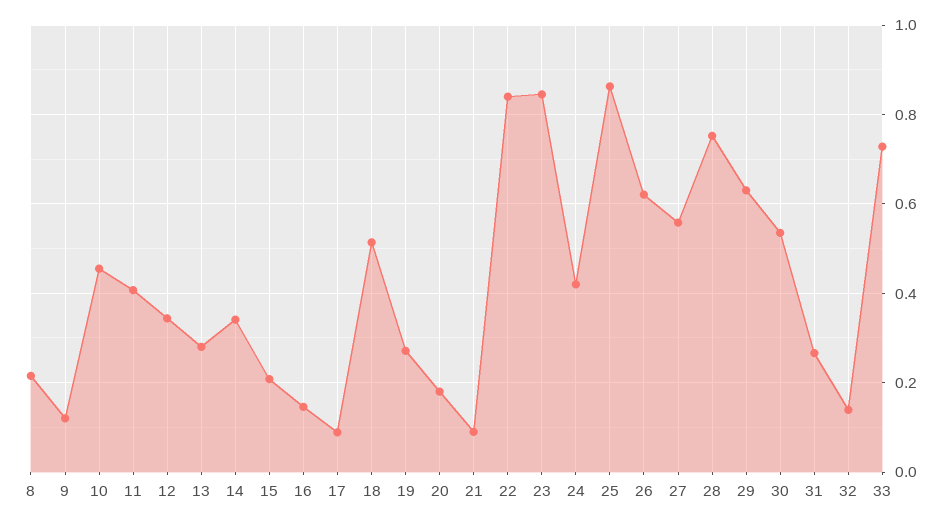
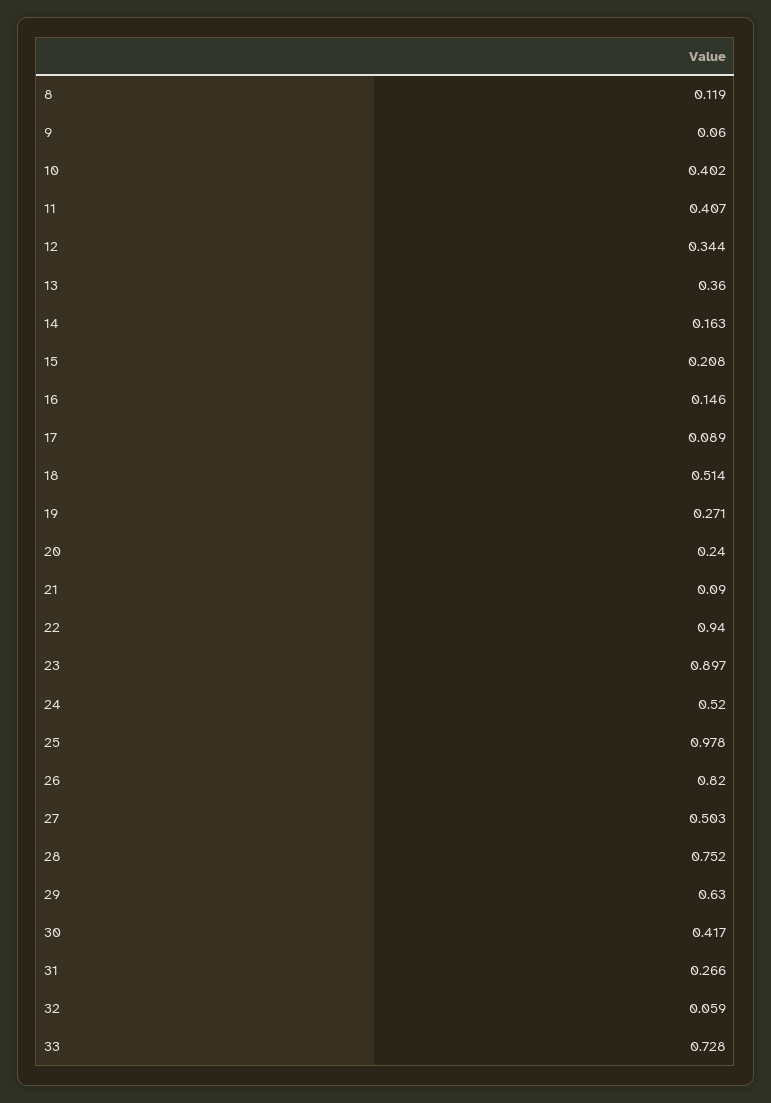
  {
-   "8": 0.22,
+   "8": 0.119,
-   "9": 0.12,
+   "9": 0.06,
-   "10": 0.46,
+   "10": 0.402,
    "11": 0.407,
    "12": 0.344,
-   "13": 0.28,
+   "13": 0.36,
-   "14": 0.34,
+   "14": 0.163,
    "15": 0.208,
    "16": 0.146,
    "17": 0.089,
    "18": 0.514,
    "19": 0.271,
-   "20": 0.18,
+   "20": 0.24,
    "21": 0.09,
-   "22": 0.84,
+   "22": 0.94,
-   "23": 0.84,
+   "23": 0.897,
-   "24": 0.42,
+   "24": 0.52,
-   "25": 0.86,
+   "25": 0.978,
-   "26": 0.62,
+   "26": 0.82,
-   "27": 0.56,
+   "27": 0.503,
    "28": 0.752,
    "29": 0.63,
-   "30": 0.54,
+   "30": 0.417,
    "31": 0.266,
-   "32": 0.14,
+   "32": 0.059,
    "33": 0.728
  }

